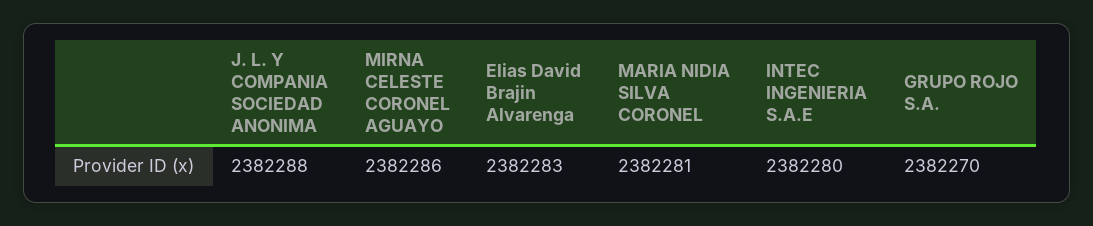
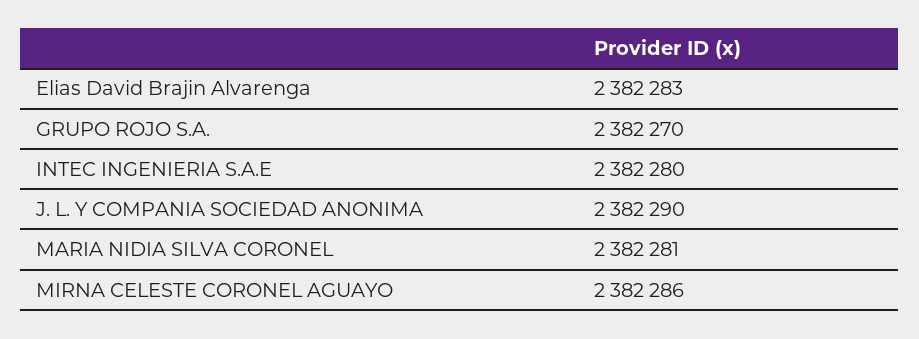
  {
-   "J. L. Y COMPANIA SOCIEDAD ANONIMA": 2382288,
+   "J. L. Y COMPANIA SOCIEDAD ANONIMA": 2382290,
    "MIRNA CELESTE CORONEL AGUAYO": 2382286,
    "Elias David Brajin Alvarenga": 2382283,
    "MARIA NIDIA SILVA CORONEL": 2382281,
    "INTEC INGENIERIA S.A.E": 2382280,
    "GRUPO ROJO S.A.": 2382270
  }

